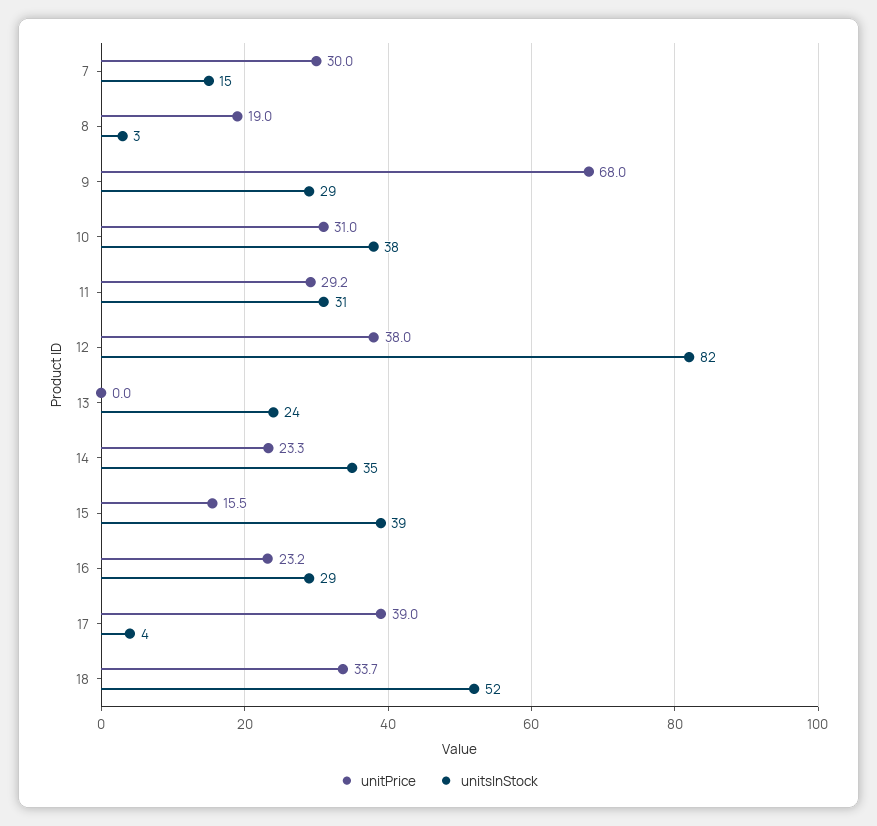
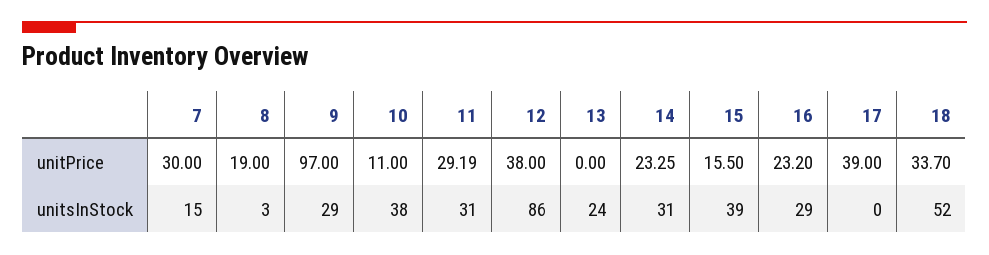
  {
    "unitPrice": {
      "7": 30,
      "8": 19,
-     "9": 68,
+     "9": 97,
-     "10": 31,
+     "10": 11,
      "11": 29.19,
      "12": 38,
      "13": 0,
      "14": 23.25,
      "15": 15.5,
      "16": 23.2,
      "17": 39,
      "18": 33.7
    },
    "unitsInStock": {
      "7": 15,
      "8": 3,
      "9": 29,
      "10": 38,
      "11": 31,
-     "12": 82,
+     "12": 86,
      "13": 24,
-     "14": 35,
+     "14": 31,
      "15": 39,
      "16": 29,
-     "17": 4,
+     "17": 0,
      "18": 52
    }
  }

